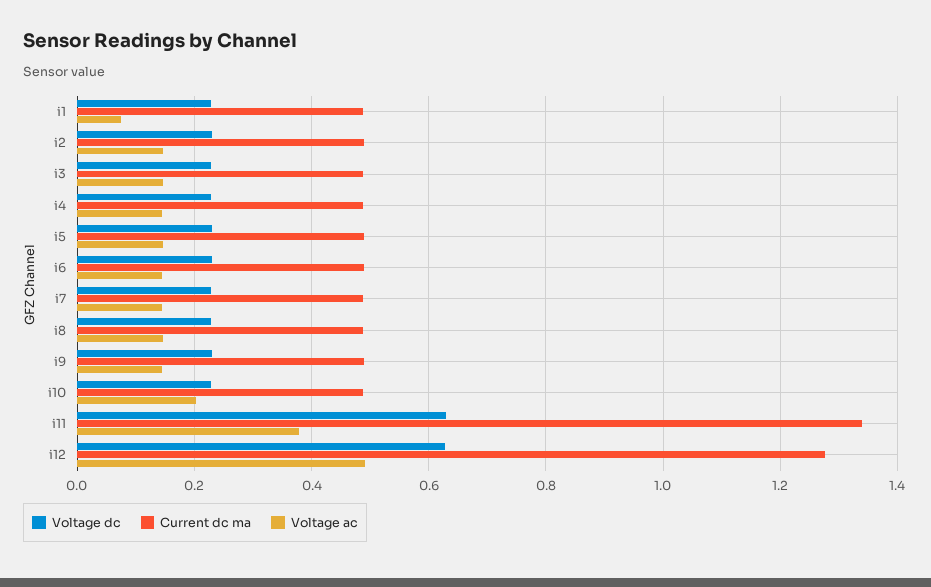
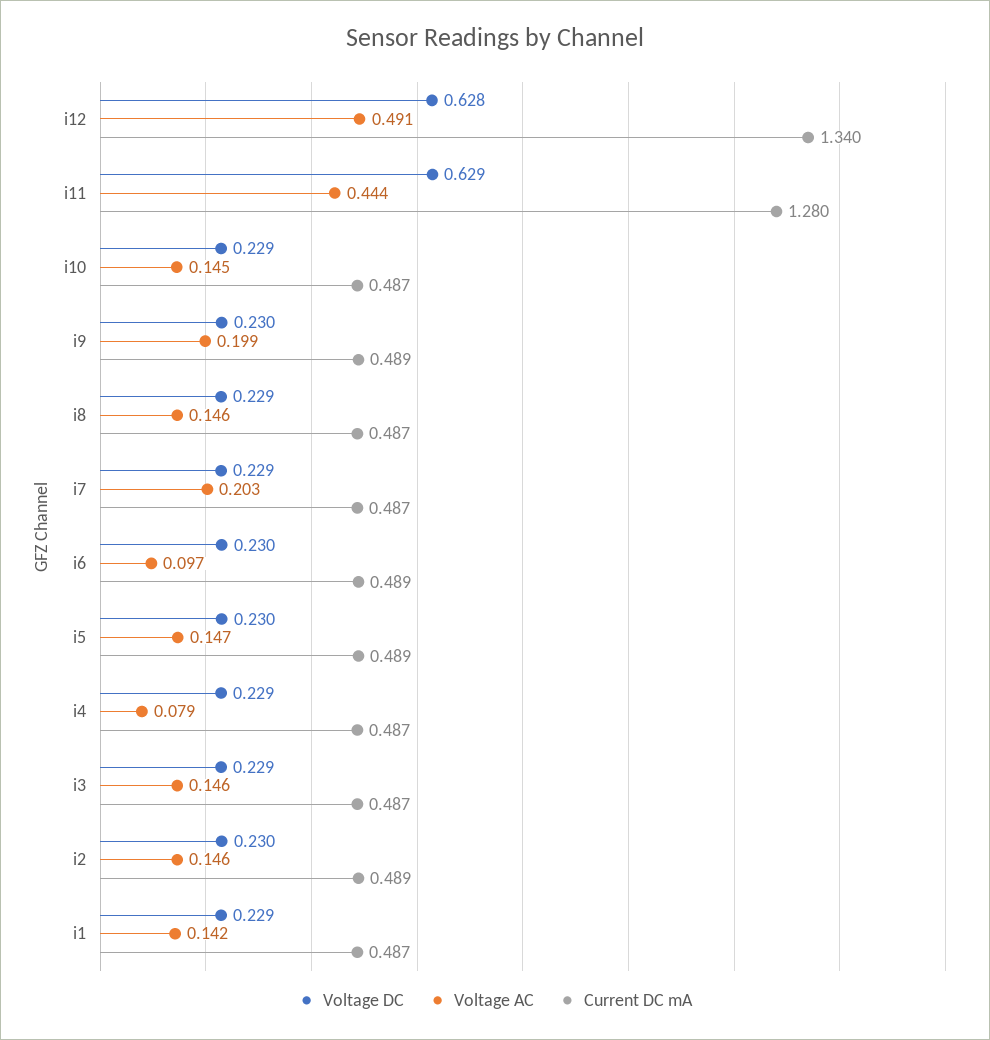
  {
    "Voltage dc": {
      "i1": 0.229,
      "i2": 0.23,
      "i3": 0.229,
      "i4": 0.229,
      "i5": 0.23,
      "i6": 0.23,
      "i7": 0.229,
      "i8": 0.229,
      "i9": 0.23,
      "i10": 0.229,
      "i11": 0.629,
      "i12": 0.628
    },
    "Current dc ma": {
      "i1": 0.487,
      "i2": 0.489,
      "i3": 0.487,
      "i4": 0.487,
      "i5": 0.489,
      "i6": 0.489,
      "i7": 0.487,
      "i8": 0.487,
      "i9": 0.489,
      "i10": 0.487,
-     "i11": 1.34,
+     "i11": 1.28,
-     "i12": 1.28
+     "i12": 1.34
    },
    "Voltage ac": {
-     "i1": 0.08,
+     "i1": 0.142,
      "i2": 0.146,
      "i3": 0.146,
-     "i4": 0.14,
+     "i4": 0.079,
      "i5": 0.147,
-     "i6": 0.14,
+     "i6": 0.097,
-     "i7": 0.14,
+     "i7": 0.203,
      "i8": 0.146,
-     "i9": 0.14,
+     "i9": 0.199,
-     "i10": 0.2,
+     "i10": 0.145,
-     "i11": 0.38,
+     "i11": 0.444,
      "i12": 0.491
    }
  }

